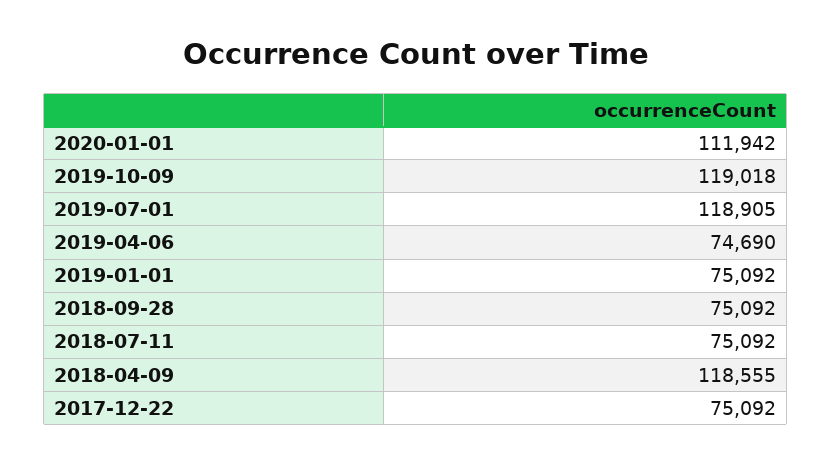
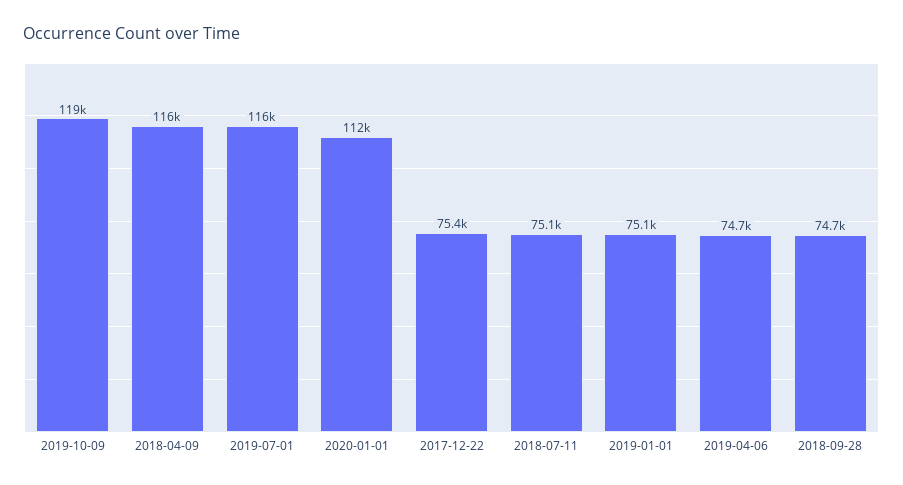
  {
    "2020-01-01": 111942,
    "2019-10-09": 119018,
-   "2019-07-01": 118905,
+   "2019-07-01": 116000,
    "2019-04-06": 74690,
    "2019-01-01": 75092,
-   "2018-09-28": 75092,
+   "2018-09-28": 74700,
    "2018-07-11": 75092,
-   "2018-04-09": 118555,
+   "2018-04-09": 116000,
-   "2017-12-22": 75092
+   "2017-12-22": 75400
  }

